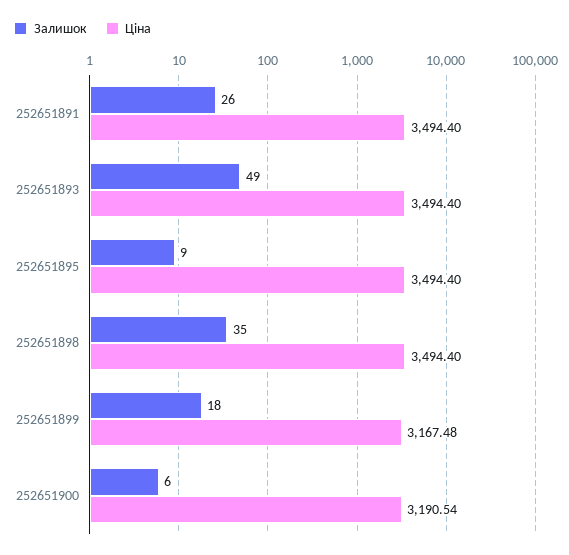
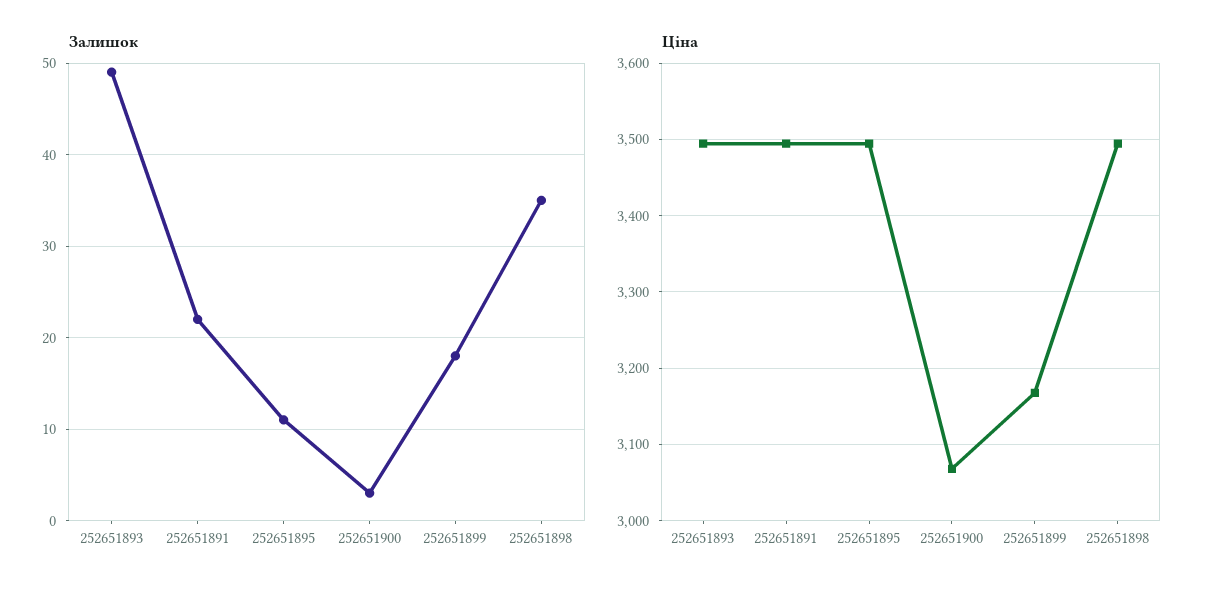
  {
    "Залишок": {
-     "252651891": 26,
+     "252651891": 22,
      "252651893": 49,
-     "252651895": 9,
+     "252651895": 11,
      "252651898": 35,
      "252651899": 18,
-     "252651900": 6
+     "252651900": 3
    },
    "Ціна": {
      "252651891": 3494.4,
      "252651893": 3494.4,
      "252651895": 3494.4,
      "252651898": 3494.4,
      "252651899": 3167.48,
-     "252651900": 3190.54
+     "252651900": 3070
    }
  }

